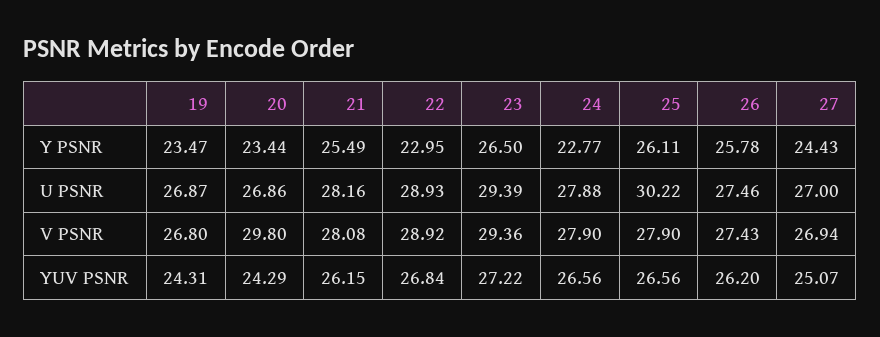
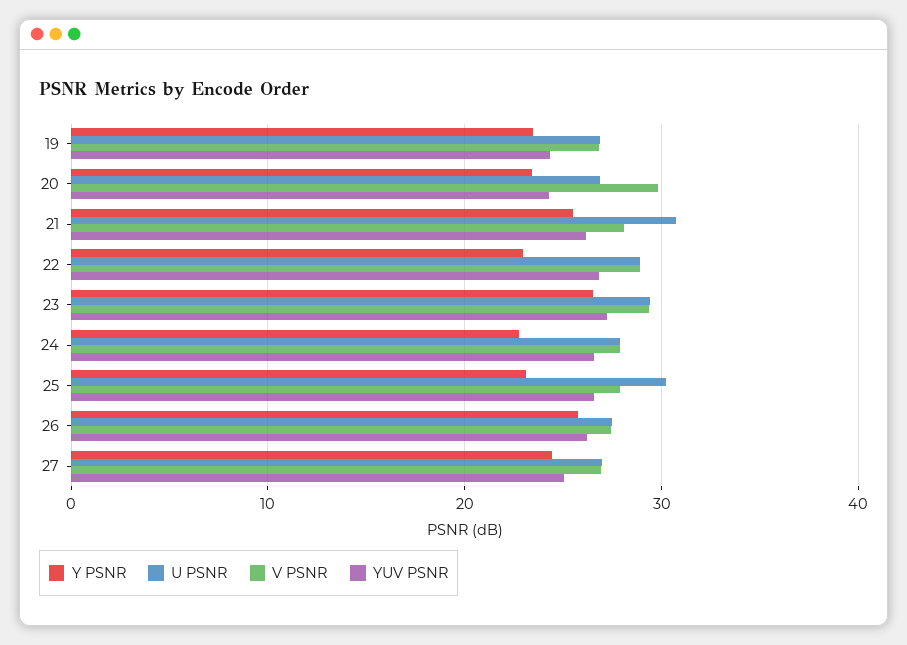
  {
    "Y PSNR": {
      "19": 23.47,
      "20": 23.44,
      "21": 25.49,
      "22": 22.95,
      "23": 26.5,
      "24": 22.77,
-     "25": 26.11,
+     "25": 23,
      "26": 25.78,
      "27": 24.43
    },
    "U PSNR": {
      "19": 26.87,
      "20": 26.86,
-     "21": 28.16,
+     "21": 31,
      "22": 28.93,
      "23": 29.39,
      "24": 27.88,
      "25": 30.22,
      "26": 27.46,
      "27": 27
    },
    "V PSNR": {
      "19": 26.8,
      "20": 29.8,
      "21": 28.08,
      "22": 28.92,
      "23": 29.36,
      "24": 27.9,
      "25": 27.9,
      "26": 27.43,
      "27": 26.94
    },
    "YUV PSNR": {
      "19": 24.31,
      "20": 24.29,
      "21": 26.15,
      "22": 26.84,
      "23": 27.22,
      "24": 26.56,
      "25": 26.56,
      "26": 26.2,
      "27": 25.07
    }
  }

